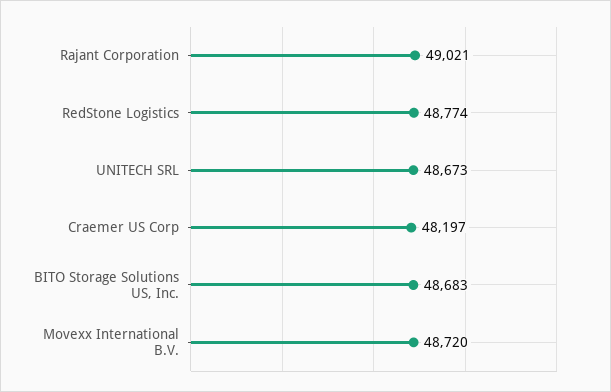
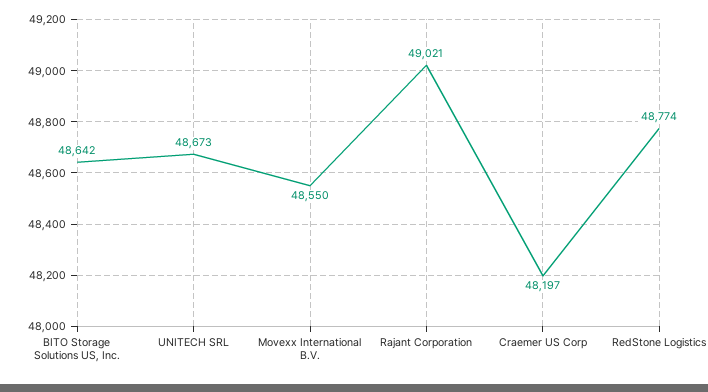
  {
    "Rajant Corporation": 49021,
    "RedStone Logistics": 48774,
    "UNITECH SRL": 48673,
    "Craemer US Corp": 48197,
-   "BITO Storage Solutions US, Inc.": 48683,
+   "BITO Storage Solutions US, Inc.": 48642,
-   "Movexx International B.V.": 48720
+   "Movexx International B.V.": 48550
  }

